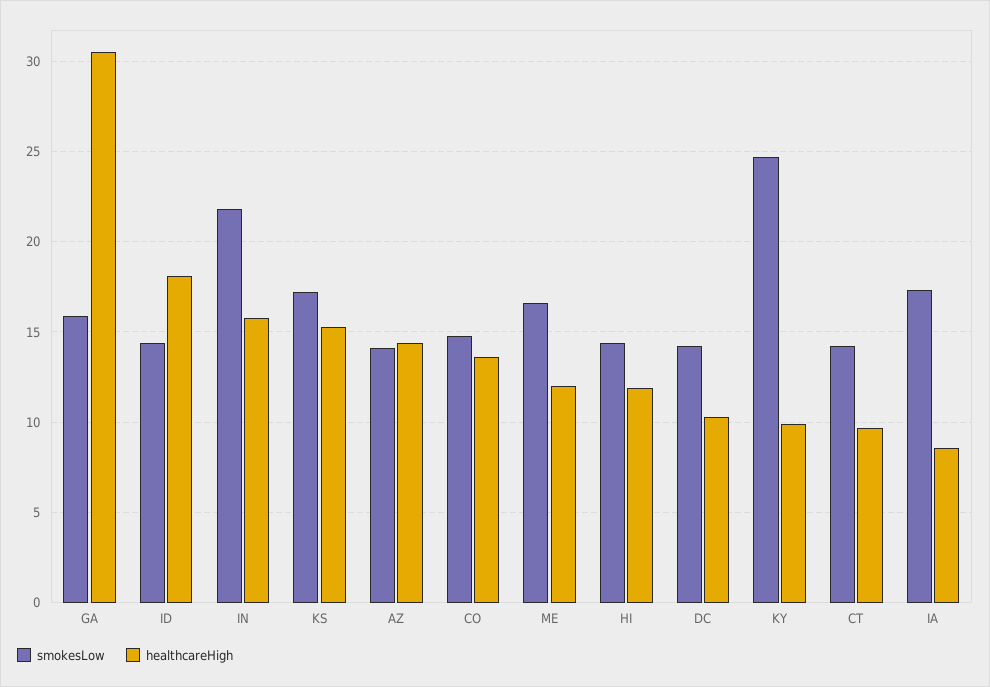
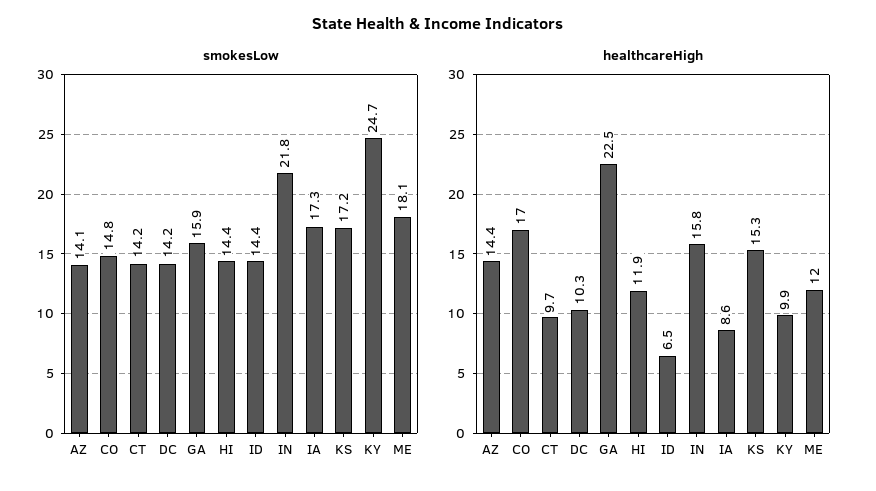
  {
    "smokesLow": {
      "GA": 15.9,
      "ID": 14.4,
      "IN": 21.8,
      "KS": 17.2,
      "AZ": 14.1,
      "CO": 14.8,
-     "ME": 16.5,
+     "ME": 18.1,
      "HI": 14.4,
      "DC": 14.2,
      "KY": 24.7,
      "CT": 14.2,
      "IA": 17.3
    },
    "healthcareHigh": {
-     "GA": 30.5,
+     "GA": 22.5,
-     "ID": 18,
+     "ID": 6.5,
      "IN": 15.8,
      "KS": 15.3,
      "AZ": 14.4,
-     "CO": 13.5,
+     "CO": 17,
      "ME": 12,
      "HI": 11.9,
      "DC": 10.3,
      "KY": 9.9,
      "CT": 9.7,
      "IA": 8.6
    }
  }

